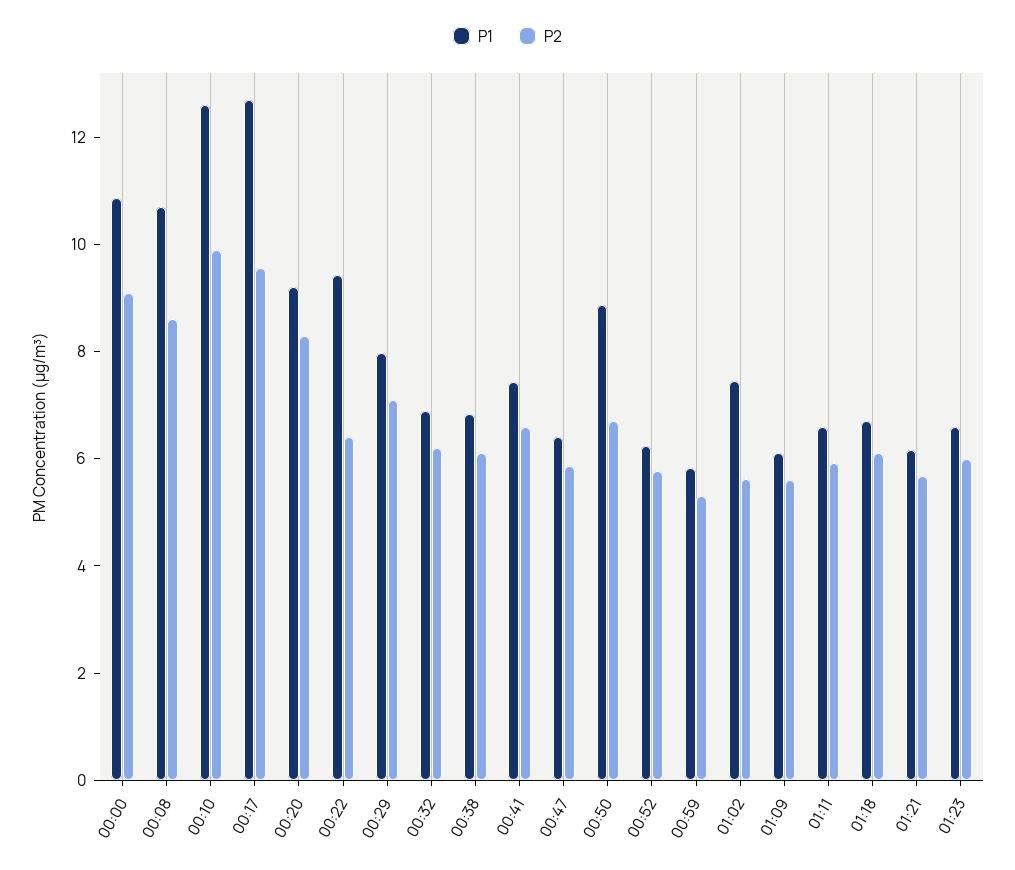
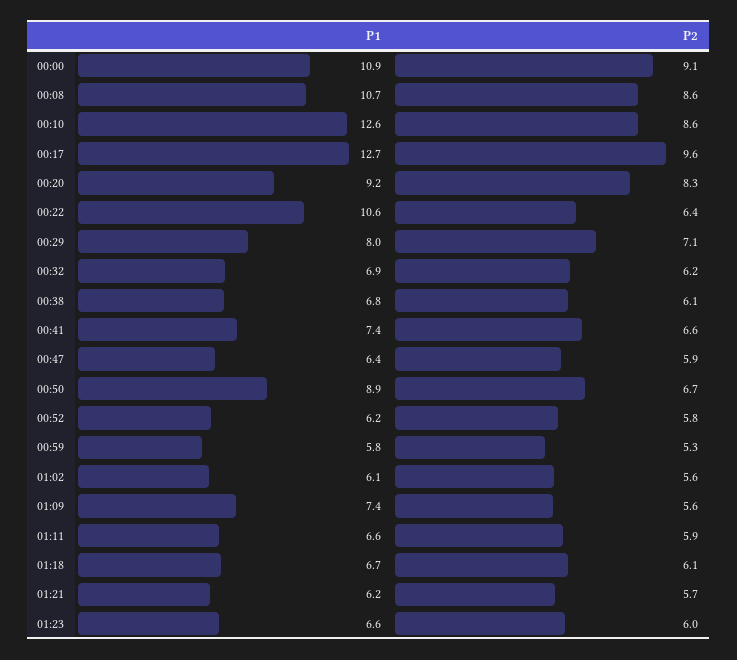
  {
    "P1": {
      "00:00": 10.9,
      "00:08": 10.7,
      "00:10": 12.6,
      "00:17": 12.7,
      "00:20": 9.2,
-     "00:22": 9.5,
+     "00:22": 10.6,
      "00:29": 8,
      "00:32": 6.9,
      "00:38": 6.8,
      "00:41": 7.4,
      "00:47": 6.4,
      "00:50": 8.9,
      "00:52": 6.2,
      "00:59": 5.8,
-     "01:02": 7.5,
+     "01:02": 6.1,
-     "01:09": 6,
+     "01:09": 7.4,
      "01:11": 6.6,
      "01:18": 6.7,
      "01:21": 6.2,
      "01:23": 6.6
    },
    "P2": {
      "00:00": 9.1,
      "00:08": 8.6,
-     "00:10": 10,
+     "00:10": 8.6,
      "00:17": 9.6,
      "00:20": 8.3,
      "00:22": 6.4,
      "00:29": 7.1,
      "00:32": 6.2,
      "00:38": 6.1,
      "00:41": 6.6,
      "00:47": 5.9,
      "00:50": 6.7,
      "00:52": 5.8,
      "00:59": 5.3,
      "01:02": 5.6,
      "01:09": 5.6,
      "01:11": 5.9,
      "01:18": 6.1,
      "01:21": 5.7,
      "01:23": 6
    }
  }

